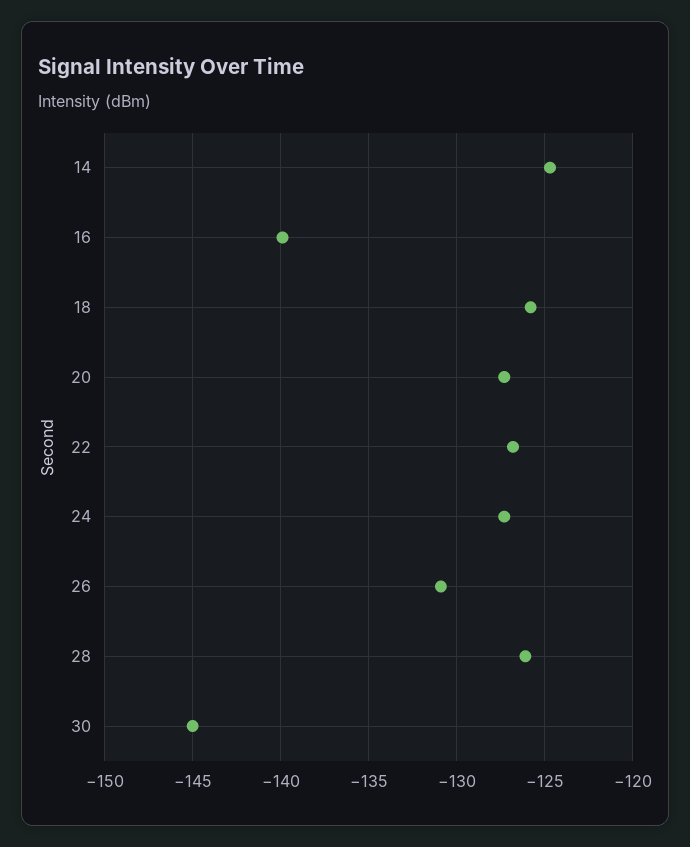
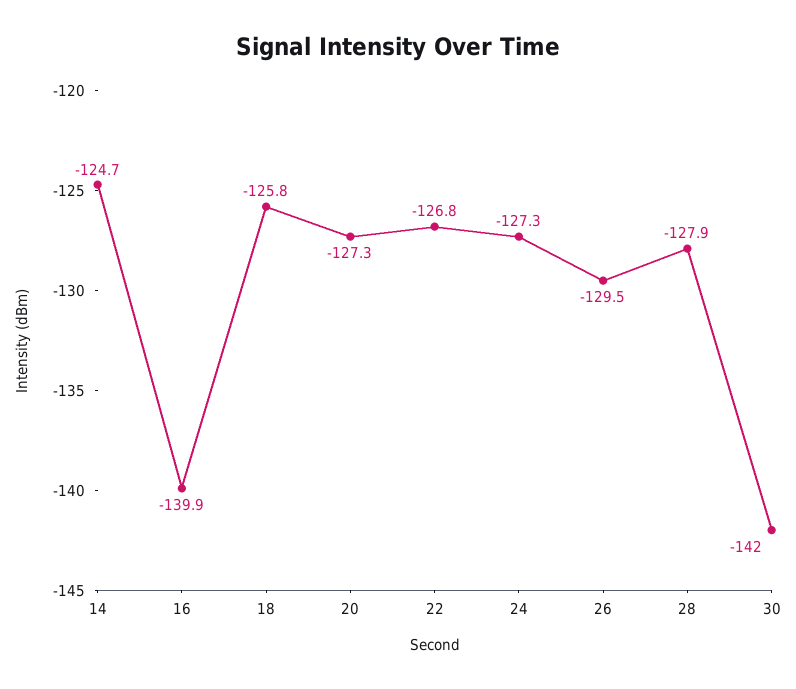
  {
    "14": -124.7,
    "16": -139.9,
    "18": -125.8,
    "20": -127.3,
    "22": -126.8,
    "24": -127.3,
-   "26": -131,
+   "26": -129.5,
-   "28": -126,
+   "28": -127.9,
-   "30": -145
+   "30": -142
  }

